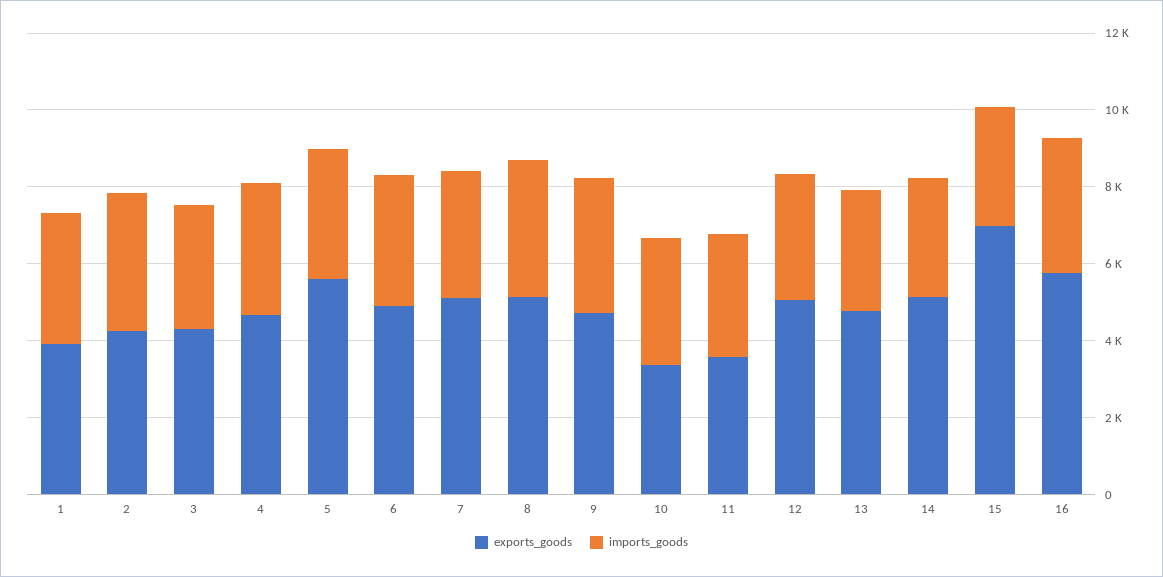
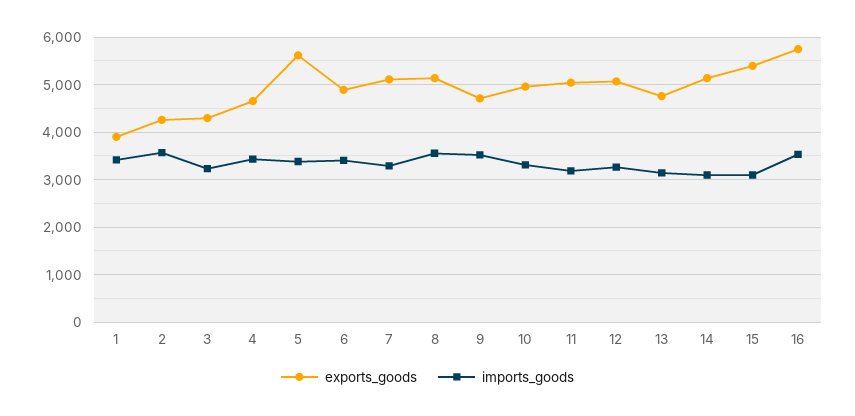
  {
    "exports_goods": {
      "1": 3800,
      "2": 4200,
      "3": 4200,
      "4": 4600,
      "5": 5600,
      "6": 4800,
      "7": 5200,
      "8": 5200,
      "9": 4800,
-     "10": 3500,
+     "10": 5000,
-     "11": 3500,
+     "11": 5000,
      "12": 5000,
      "13": 4800,
      "14": 5200,
-     "15": 7000,
+     "15": 5400,
      "16": 5800
    },
    "imports_goods": {
      "1": 3400,
      "2": 3600,
      "3": 3200,
      "4": 3400,
      "5": 3400,
      "6": 3400,
      "7": 3200,
      "8": 3600,
      "9": 3600,
      "10": 3400,
      "11": 3200,
      "12": 3200,
      "13": 3200,
      "14": 3000,
      "15": 3000,
      "16": 3600
    }
  }

